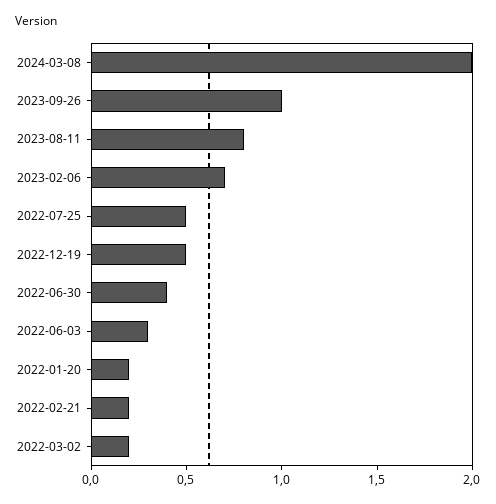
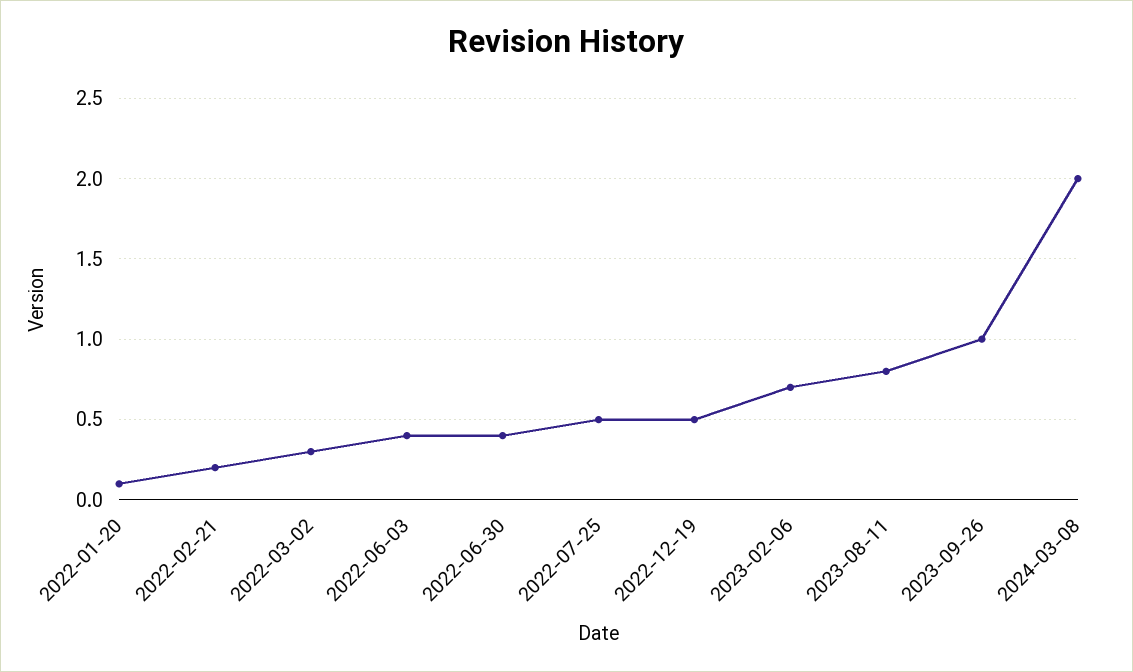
  {
    "2024-03-08": 2,
    "2023-09-26": 1,
    "2023-08-11": 0.8,
    "2023-02-06": 0.7,
    "2022-07-25": 0.5,
    "2022-12-19": 0.5,
    "2022-06-30": 0.4,
-   "2022-06-03": 0.3,
+   "2022-06-03": 0.4,
-   "2022-01-20": 0.2,
+   "2022-01-20": 0.1,
    "2022-02-21": 0.2,
-   "2022-03-02": 0.2
+   "2022-03-02": 0.3
  }

